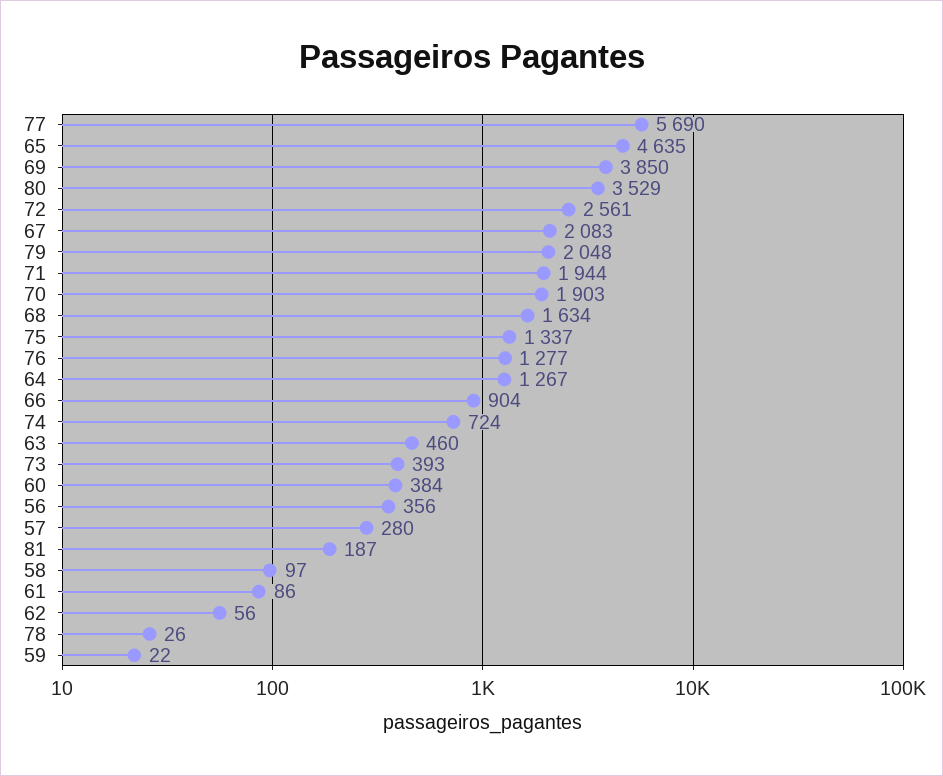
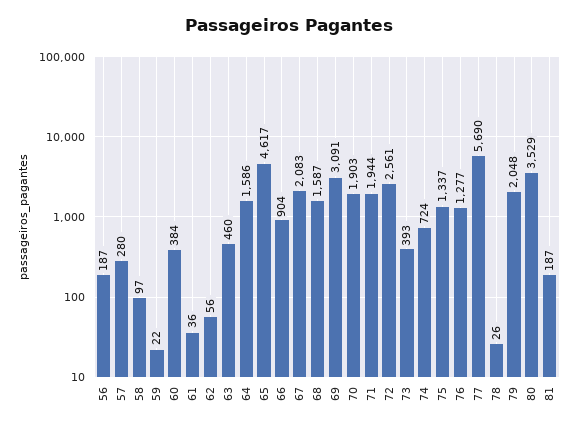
  {
    "77": 5690,
-   "65": 4635,
+   "65": 4617,
-   "69": 3850,
+   "69": 3091,
    "80": 3529,
    "72": 2561,
    "67": 2083,
    "79": 2048,
    "71": 1944,
    "70": 1903,
-   "68": 1634,
+   "68": 1587,
    "75": 1337,
    "76": 1277,
-   "64": 1267,
+   "64": 1586,
    "66": 904,
    "74": 724,
    "63": 460,
    "73": 393,
    "60": 384,
-   "56": 356,
+   "56": 187,
    "57": 280,
    "81": 187,
    "58": 97,
-   "61": 86,
+   "61": 36,
    "62": 56,
    "78": 26,
    "59": 22
  }

